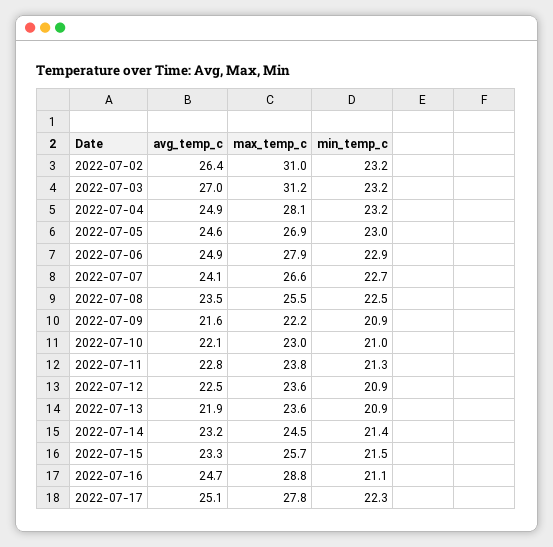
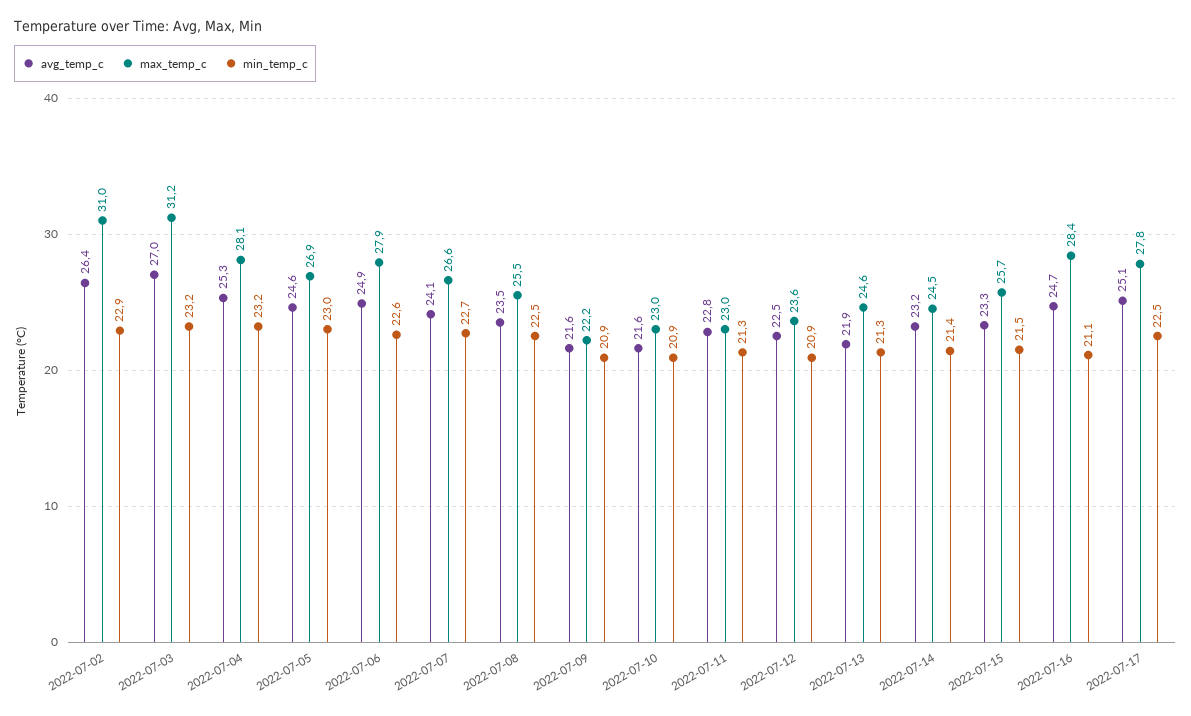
  {
    "avg_temp_c": {
      "2022-07-02": 26.4,
      "2022-07-03": 27,
-     "2022-07-04": 24.9,
+     "2022-07-04": 25.3,
      "2022-07-05": 24.6,
      "2022-07-06": 24.9,
      "2022-07-07": 24.1,
      "2022-07-08": 23.5,
      "2022-07-09": 21.6,
-     "2022-07-10": 22.1,
+     "2022-07-10": 21.6,
      "2022-07-11": 22.8,
      "2022-07-12": 22.5,
      "2022-07-13": 21.9,
      "2022-07-14": 23.2,
      "2022-07-15": 23.3,
      "2022-07-16": 24.7,
      "2022-07-17": 25.1
    },
    "max_temp_c": {
      "2022-07-02": 31,
      "2022-07-03": 31.2,
      "2022-07-04": 28.1,
      "2022-07-05": 26.9,
      "2022-07-06": 27.9,
      "2022-07-07": 26.6,
      "2022-07-08": 25.5,
      "2022-07-09": 22.2,
      "2022-07-10": 23,
-     "2022-07-11": 23.8,
+     "2022-07-11": 23,
      "2022-07-12": 23.6,
-     "2022-07-13": 23.6,
+     "2022-07-13": 24.6,
      "2022-07-14": 24.5,
      "2022-07-15": 25.7,
-     "2022-07-16": 28.8,
+     "2022-07-16": 28.4,
      "2022-07-17": 27.8
    },
    "min_temp_c": {
-     "2022-07-02": 23.2,
+     "2022-07-02": 22.9,
      "2022-07-03": 23.2,
      "2022-07-04": 23.2,
      "2022-07-05": 23,
-     "2022-07-06": 22.9,
+     "2022-07-06": 22.6,
      "2022-07-07": 22.7,
      "2022-07-08": 22.5,
      "2022-07-09": 20.9,
-     "2022-07-10": 21,
+     "2022-07-10": 20.9,
      "2022-07-11": 21.3,
      "2022-07-12": 20.9,
-     "2022-07-13": 20.9,
+     "2022-07-13": 21.3,
      "2022-07-14": 21.4,
      "2022-07-15": 21.5,
      "2022-07-16": 21.1,
-     "2022-07-17": 22.3
+     "2022-07-17": 22.5
    }
  }

